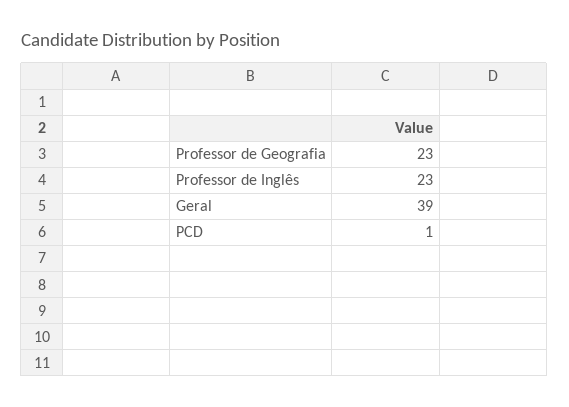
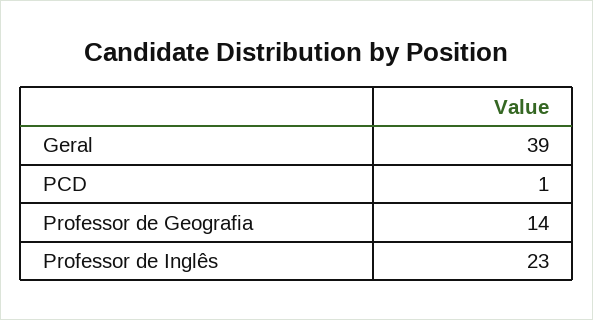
  {
-   "Professor de Geografia": 23,
+   "Professor de Geografia": 14,
    "Professor de Inglês": 23,
    "Geral": 39,
    "PCD": 1
  }

